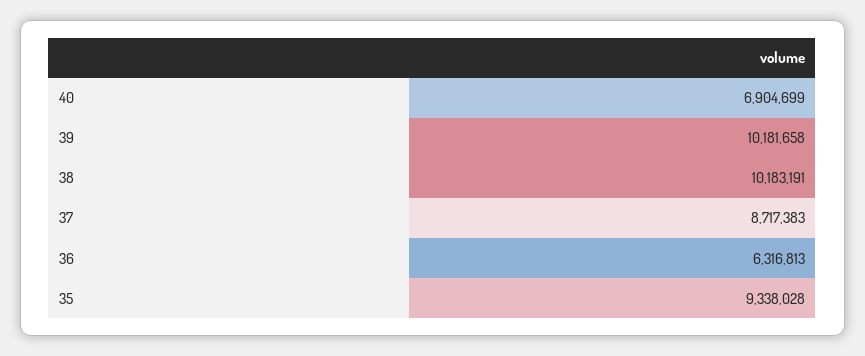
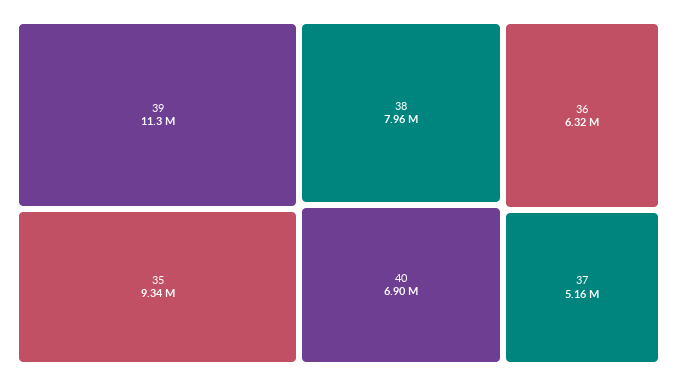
  {
    "40": 6904699,
-   "39": 10181658,
+   "39": 11300000,
-   "38": 10183191,
+   "38": 7960000,
-   "37": 8717383,
+   "37": 5160000,
    "36": 6316813,
    "35": 9338028
  }

